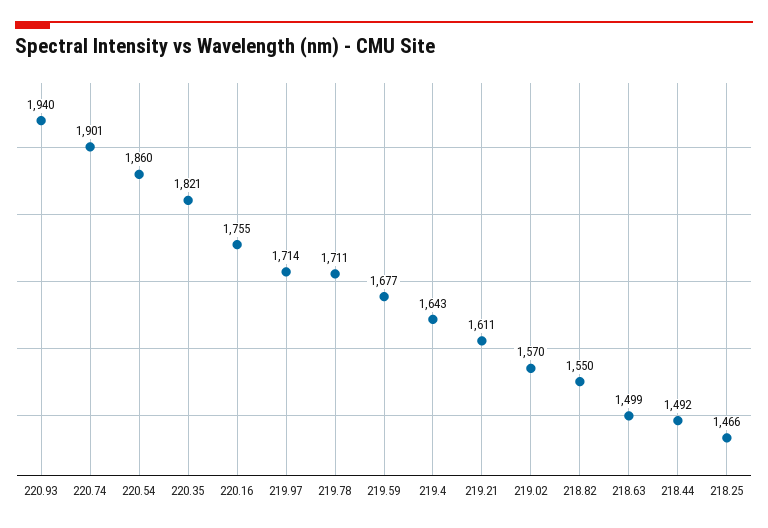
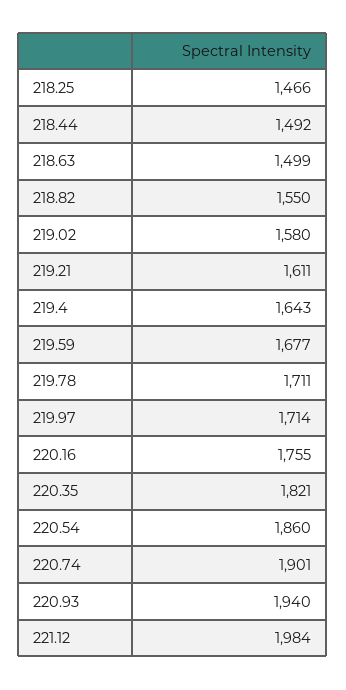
  {
    "220.93": 1940,
    "220.74": 1901,
    "220.54": 1860,
    "220.35": 1821,
    "220.16": 1755,
    "219.97": 1714,
    "219.78": 1711,
    "219.59": 1677,
    "219.4": 1643,
    "219.21": 1611,
-   "219.02": 1570,
+   "219.02": 1580,
    "218.82": 1550,
    "218.63": 1499,
    "218.44": 1492,
-   "218.25": 1466
+   "218.25": 1466,
+   "221.12": 1984
  }

